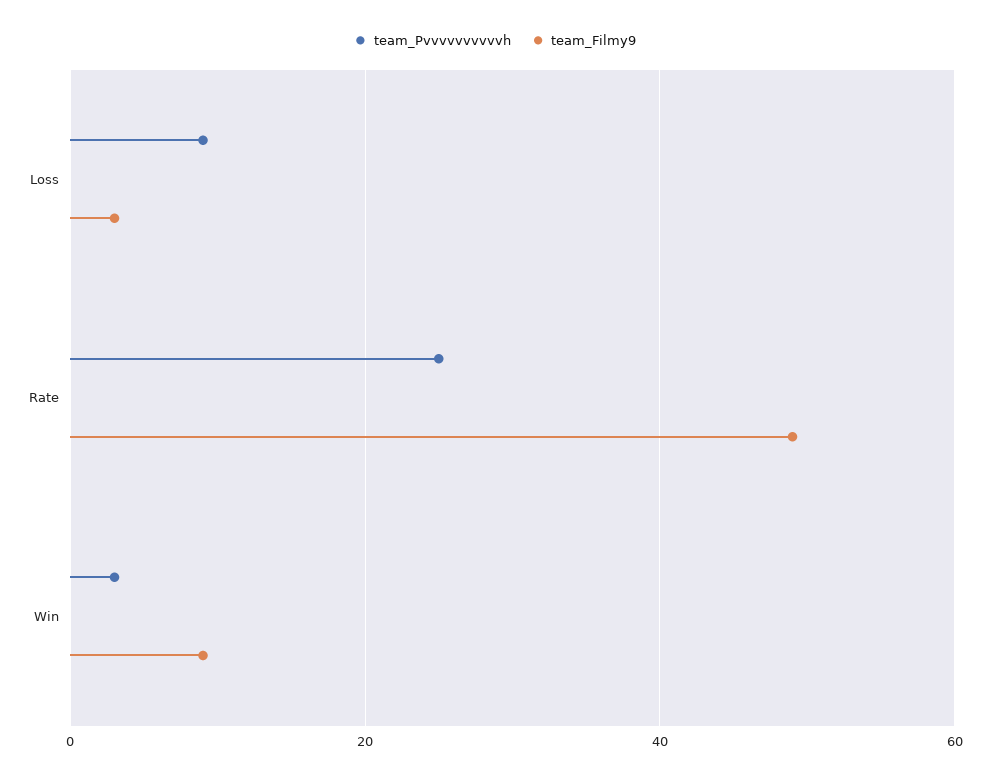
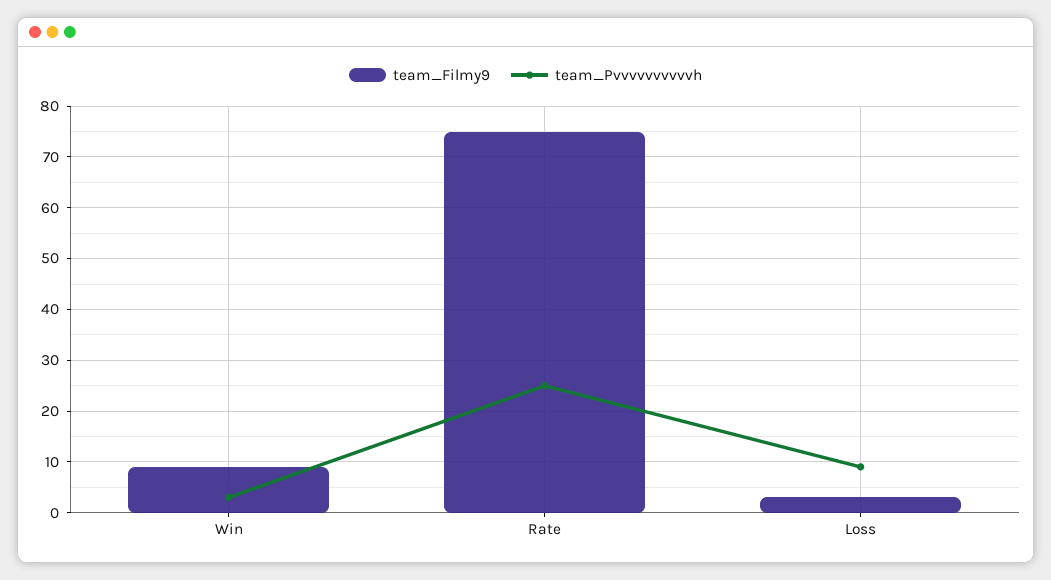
  {
    "team_Pvvvvvvvvvvh": {
      "Loss": 10,
      "Rate": 25,
      "Win": 5
    },
    "team_Filmy9": {
      "Loss": 5,
-     "Rate": 50,
+     "Rate": 75,
      "Win": 10
    }
  }

